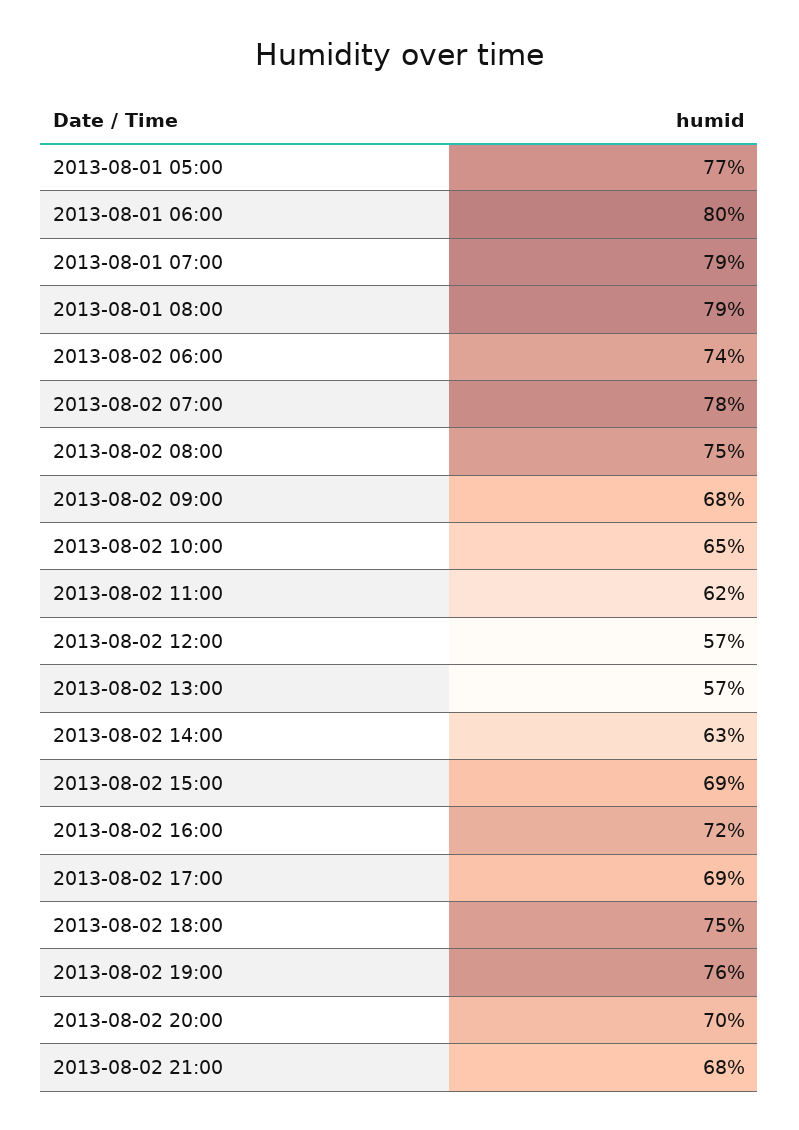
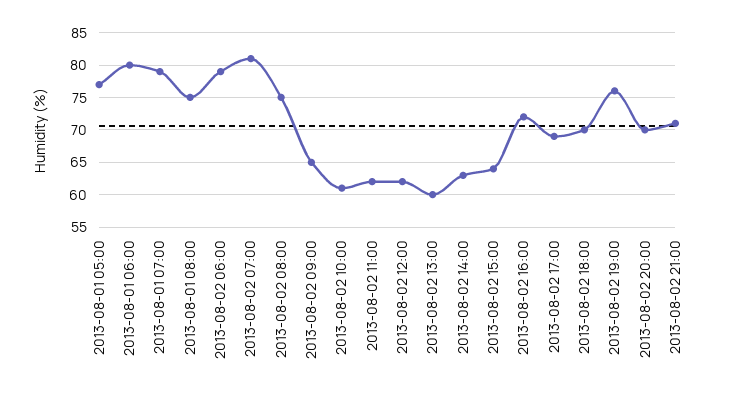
  {
    "2013-08-01 05:00": 77,
    "2013-08-01 06:00": 80,
    "2013-08-01 07:00": 79,
-   "2013-08-01 08:00": 79,
+   "2013-08-01 08:00": 75,
-   "2013-08-02 06:00": 74,
+   "2013-08-02 06:00": 79,
-   "2013-08-02 07:00": 78,
+   "2013-08-02 07:00": 81,
    "2013-08-02 08:00": 75,
-   "2013-08-02 09:00": 68,
+   "2013-08-02 09:00": 65,
-   "2013-08-02 10:00": 65,
+   "2013-08-02 10:00": 61,
    "2013-08-02 11:00": 62,
-   "2013-08-02 12:00": 57,
+   "2013-08-02 12:00": 62,
-   "2013-08-02 13:00": 57,
+   "2013-08-02 13:00": 60,
    "2013-08-02 14:00": 63,
-   "2013-08-02 15:00": 69,
+   "2013-08-02 15:00": 64,
    "2013-08-02 16:00": 72,
    "2013-08-02 17:00": 69,
-   "2013-08-02 18:00": 75,
+   "2013-08-02 18:00": 70,
    "2013-08-02 19:00": 76,
    "2013-08-02 20:00": 70,
-   "2013-08-02 21:00": 68
+   "2013-08-02 21:00": 71
  }

